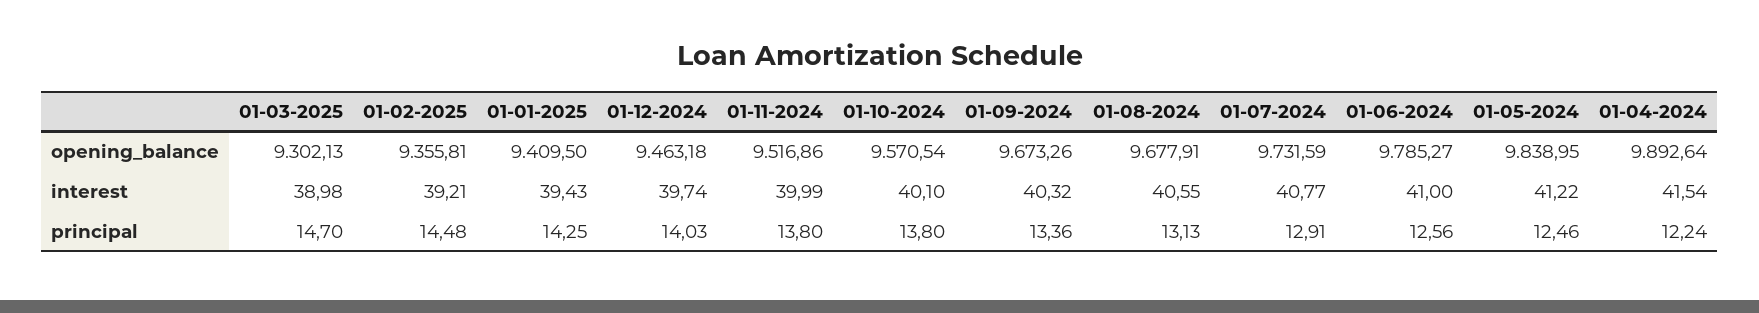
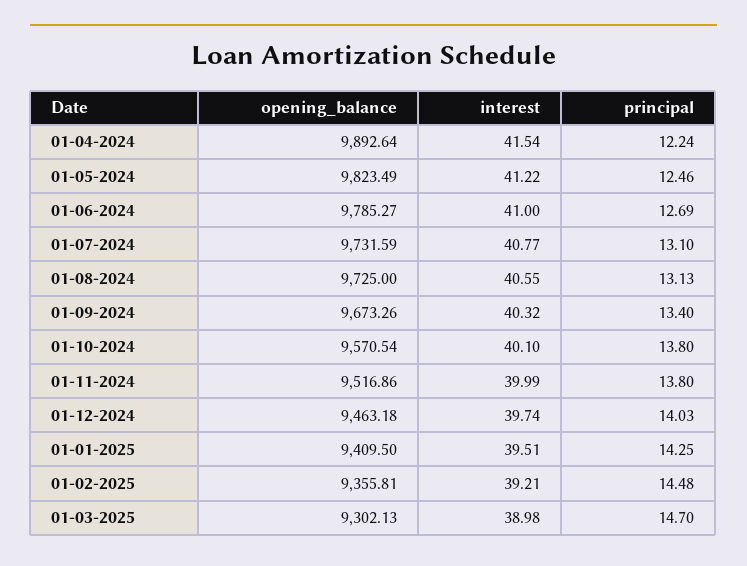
  {
    "01-03-2025": {
      "opening_balance": 9302.13,
      "interest": 38.98,
      "principal": 14.7
    },
    "01-02-2025": {
      "opening_balance": 9355.81,
      "interest": 39.21,
      "principal": 14.48
    },
    "01-01-2025": {
      "opening_balance": 9409.5,
-     "interest": 39.43,
+     "interest": 39.51,
      "principal": 14.25
    },
    "01-12-2024": {
      "opening_balance": 9463.18,
      "interest": 39.74,
      "principal": 14.03
    },
    "01-11-2024": {
      "opening_balance": 9516.86,
      "interest": 39.99,
      "principal": 13.8
    },
    "01-10-2024": {
      "opening_balance": 9570.54,
      "interest": 40.1,
      "principal": 13.8
    },
    "01-09-2024": {
      "opening_balance": 9673.26,
      "interest": 40.32,
-     "principal": 13.36
+     "principal": 13.4
    },
    "01-08-2024": {
-     "opening_balance": 9677.91,
+     "opening_balance": 9725,
      "interest": 40.55,
      "principal": 13.13
    },
    "01-07-2024": {
      "opening_balance": 9731.59,
      "interest": 40.77,
-     "principal": 12.91
+     "principal": 13.1
    },
    "01-06-2024": {
      "opening_balance": 9785.27,
      "interest": 41,
-     "principal": 12.56
+     "principal": 12.69
    },
    "01-05-2024": {
-     "opening_balance": 9838.95,
+     "opening_balance": 9823.49,
      "interest": 41.22,
      "principal": 12.46
    },
    "01-04-2024": {
      "opening_balance": 9892.64,
      "interest": 41.54,
      "principal": 12.24
    }
  }

